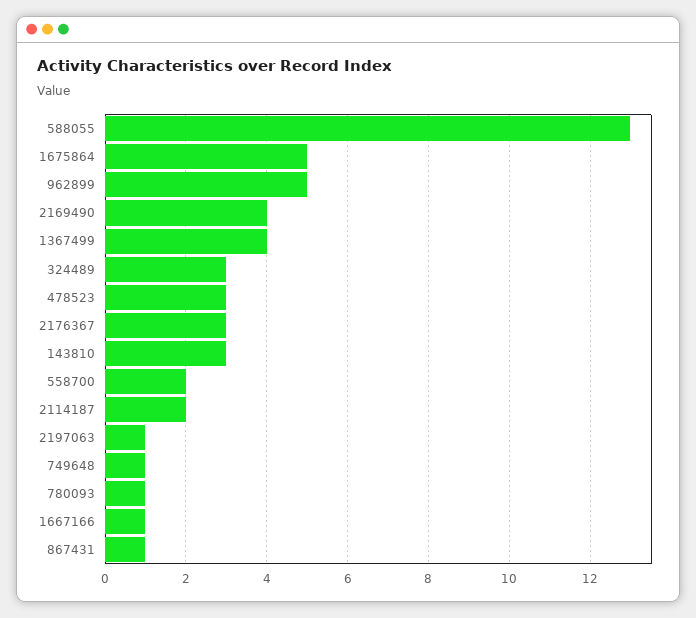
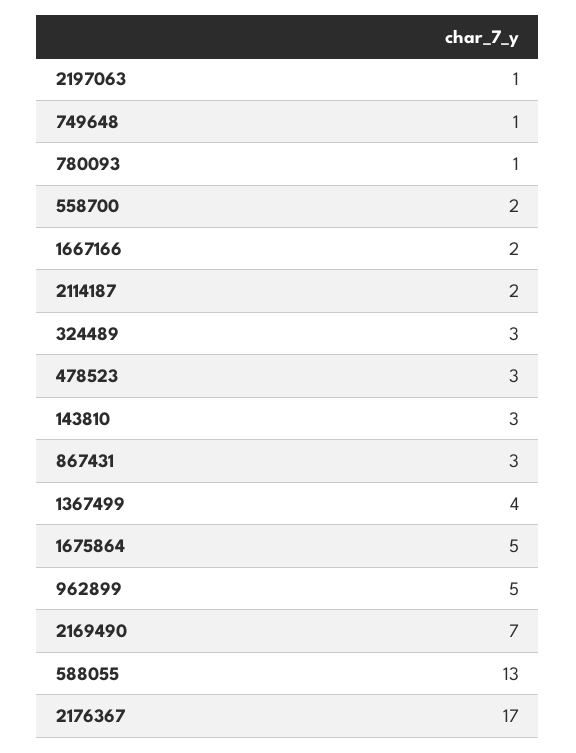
  {
    "588055": 13,
    "1675864": 5,
    "962899": 5,
-   "2169490": 4,
+   "2169490": 7,
    "1367499": 4,
    "324489": 3,
    "478523": 3,
-   "2176367": 3,
+   "2176367": 17,
    "143810": 3,
    "558700": 2,
    "2114187": 2,
    "2197063": 1,
    "749648": 1,
    "780093": 1,
-   "1667166": 1,
+   "1667166": 2,
-   "867431": 1
+   "867431": 3
  }

